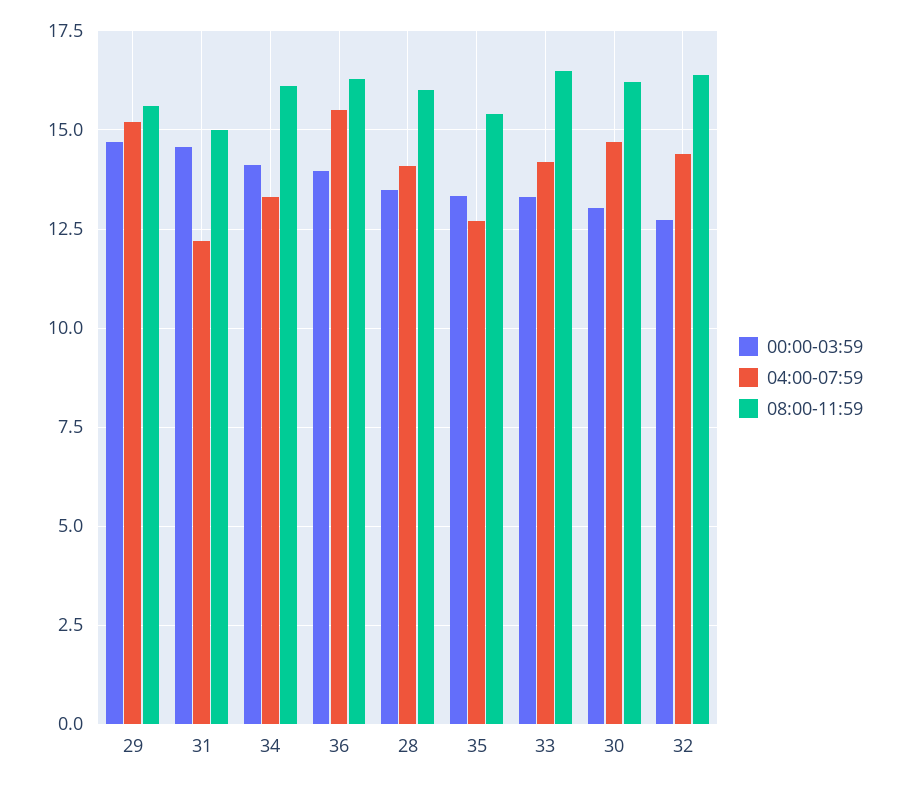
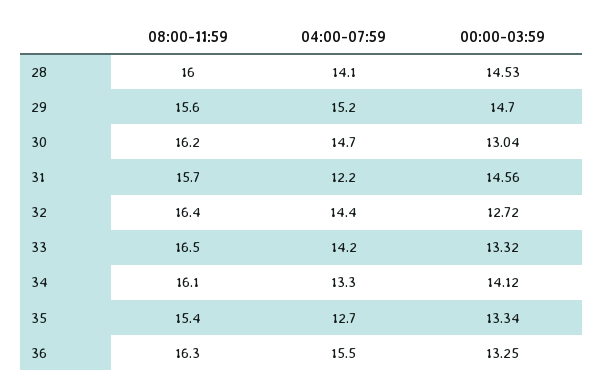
  {
    "00:00-03:59": {
      "29": 14.7,
      "31": 14.56,
      "34": 14.12,
-     "36": 14,
+     "36": 13.25,
-     "28": 13.5,
+     "28": 14.53,
      "35": 13.34,
      "33": 13.32,
      "30": 13.04,
      "32": 12.72
    },
    "04:00-07:59": {
      "29": 15.2,
      "31": 12.2,
      "34": 13.3,
      "36": 15.5,
      "28": 14.1,
      "35": 12.7,
      "33": 14.2,
      "30": 14.7,
      "32": 14.4
    },
    "08:00-11:59": {
      "29": 15.6,
-     "31": 15,
+     "31": 15.7,
      "34": 16.1,
      "36": 16.3,
      "28": 16,
      "35": 15.4,
      "33": 16.5,
      "30": 16.2,
      "32": 16.4
    }
  }

